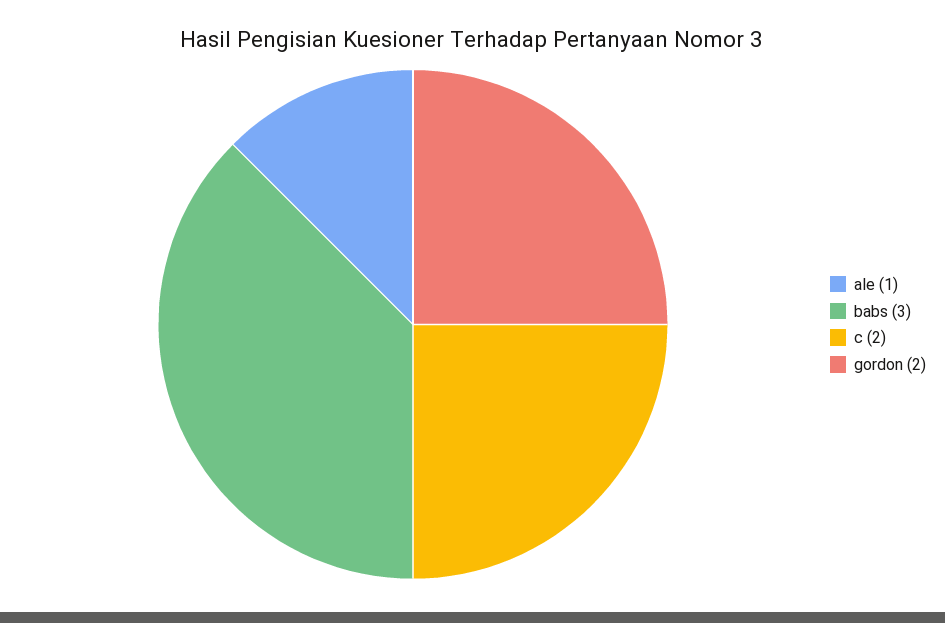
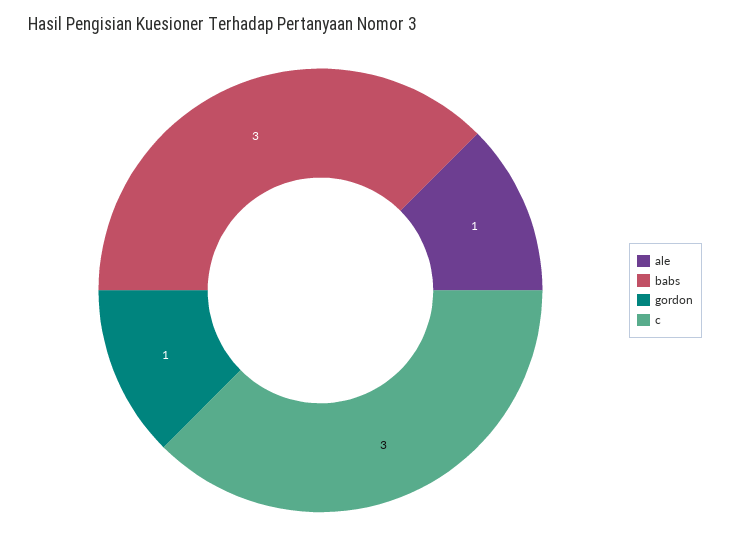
  {
    "ale": 1,
    "babs": 3,
-   "c": 2,
+   "c": 3,
-   "gordon": 2
+   "gordon": 1
  }

